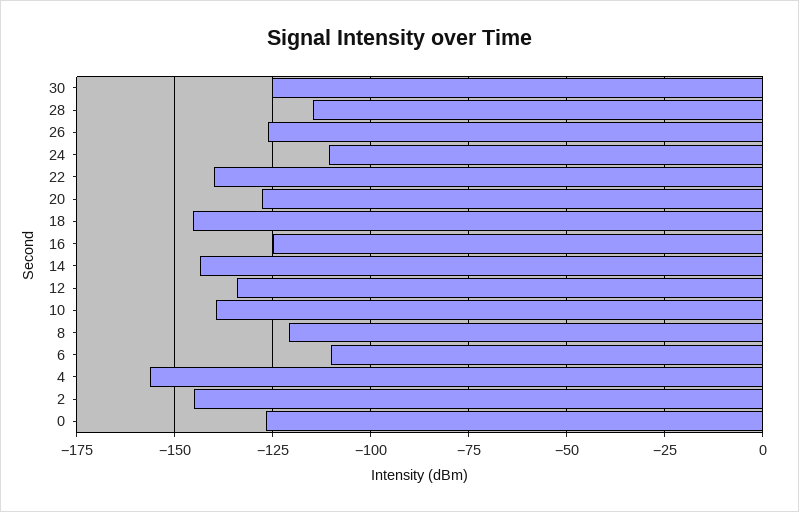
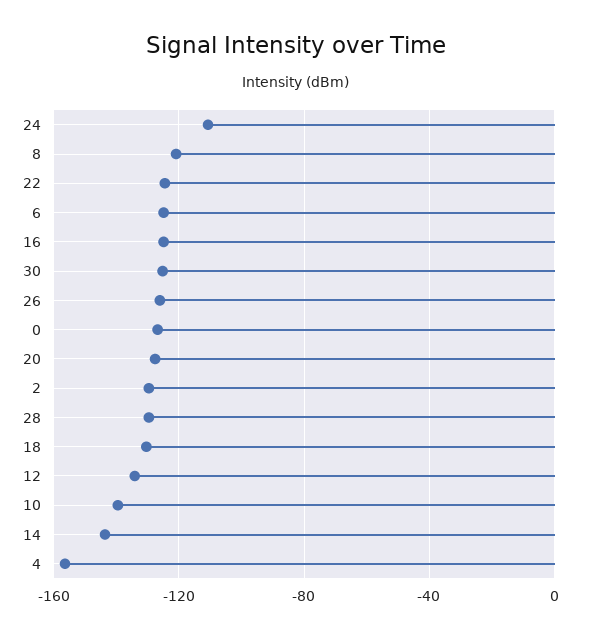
  {
    "30": -125,
-   "28": -115,
+   "28": -130,
    "26": -125,
    "24": -110,
-   "22": -140,
+   "22": -125,
    "20": -127.5,
-   "18": -145,
+   "18": -130,
    "16": -125,
    "14": -142.5,
    "12": -135,
    "10": -140,
    "8": -120,
-   "6": -110,
+   "6": -125,
    "4": -157.5,
-   "2": -145,
+   "2": -130,
    "0": -127.5
  }

